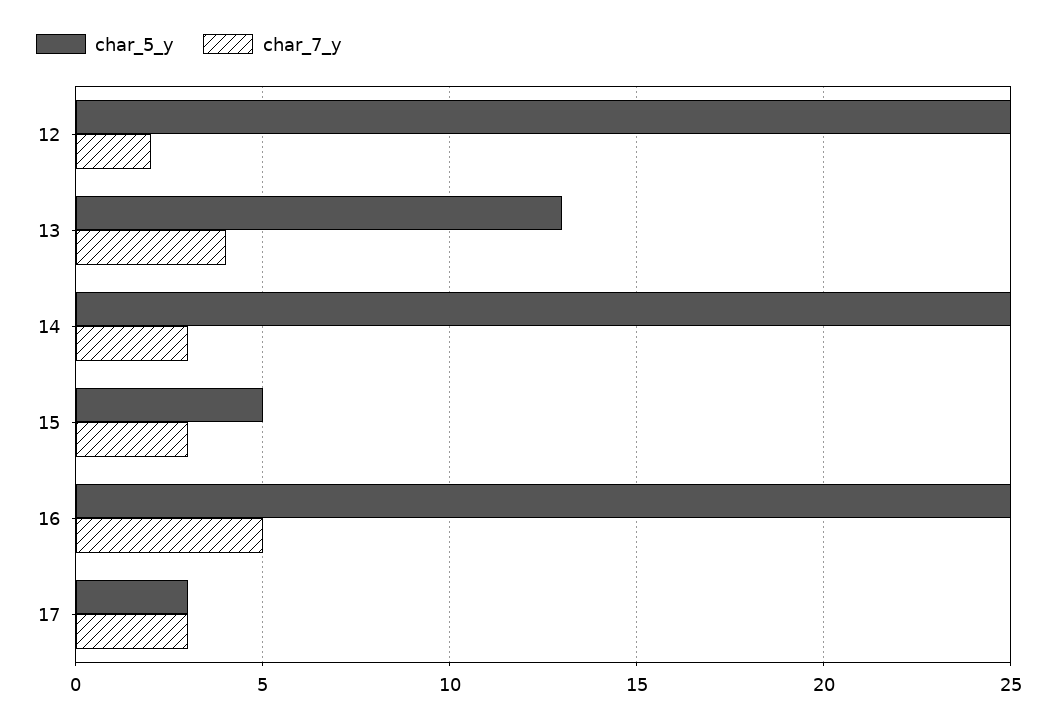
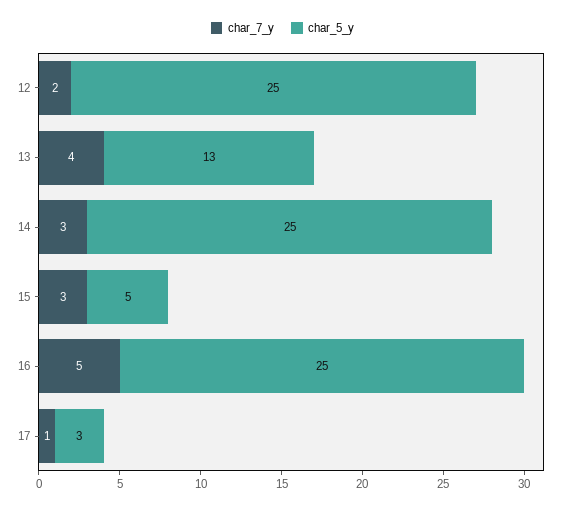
  {
    "char_5_y": {
      "12": 25,
      "13": 13,
      "14": 25,
      "15": 5,
      "16": 25,
      "17": 3
    },
    "char_7_y": {
      "12": 2,
      "13": 4,
      "14": 3,
      "15": 3,
      "16": 5,
-     "17": 3
+     "17": 1
    }
  }

